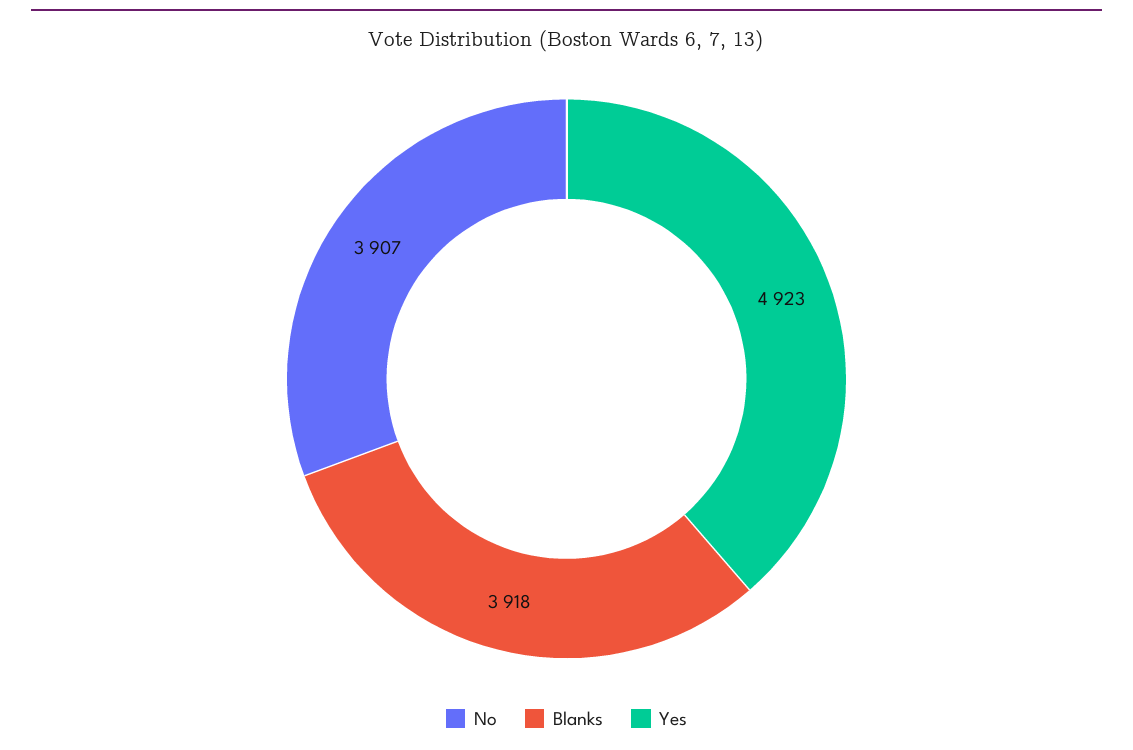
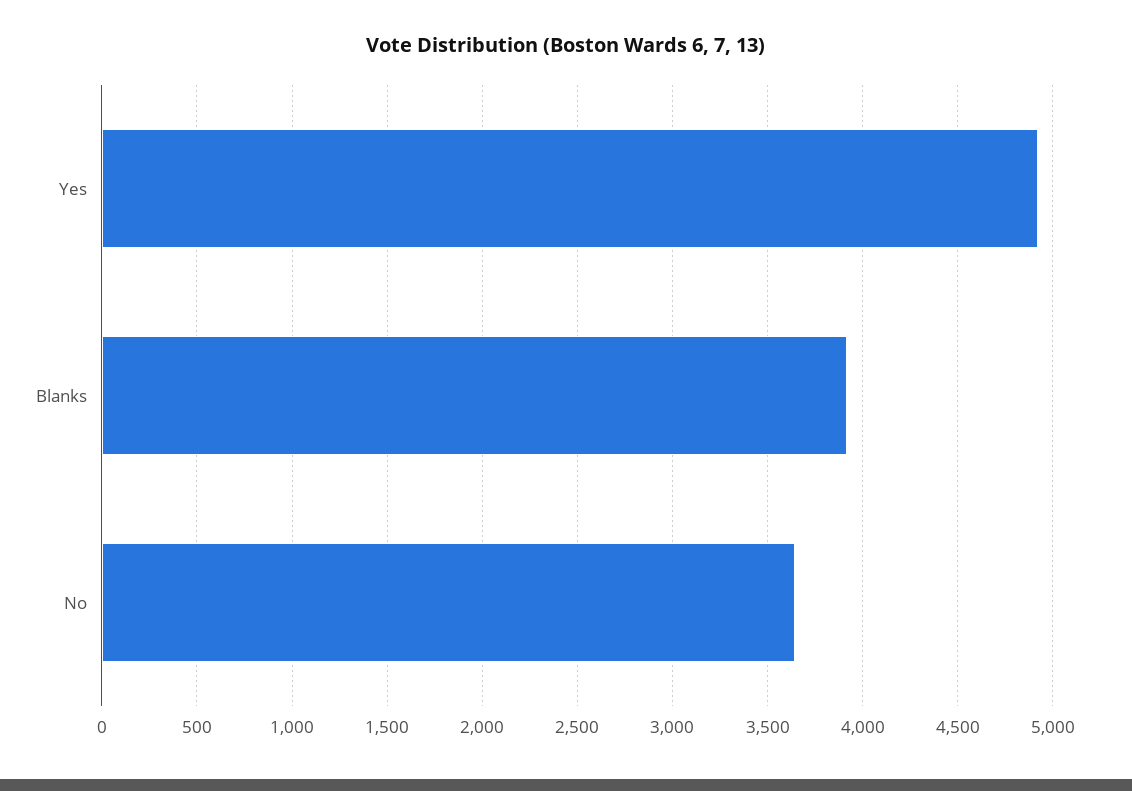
  {
-   "No": 3907,
+   "No": 3650,
    "Blanks": 3918,
    "Yes": 4923
  }

